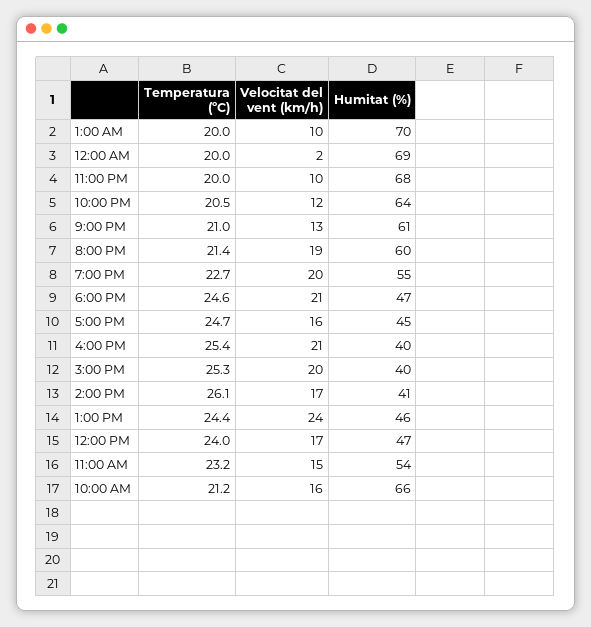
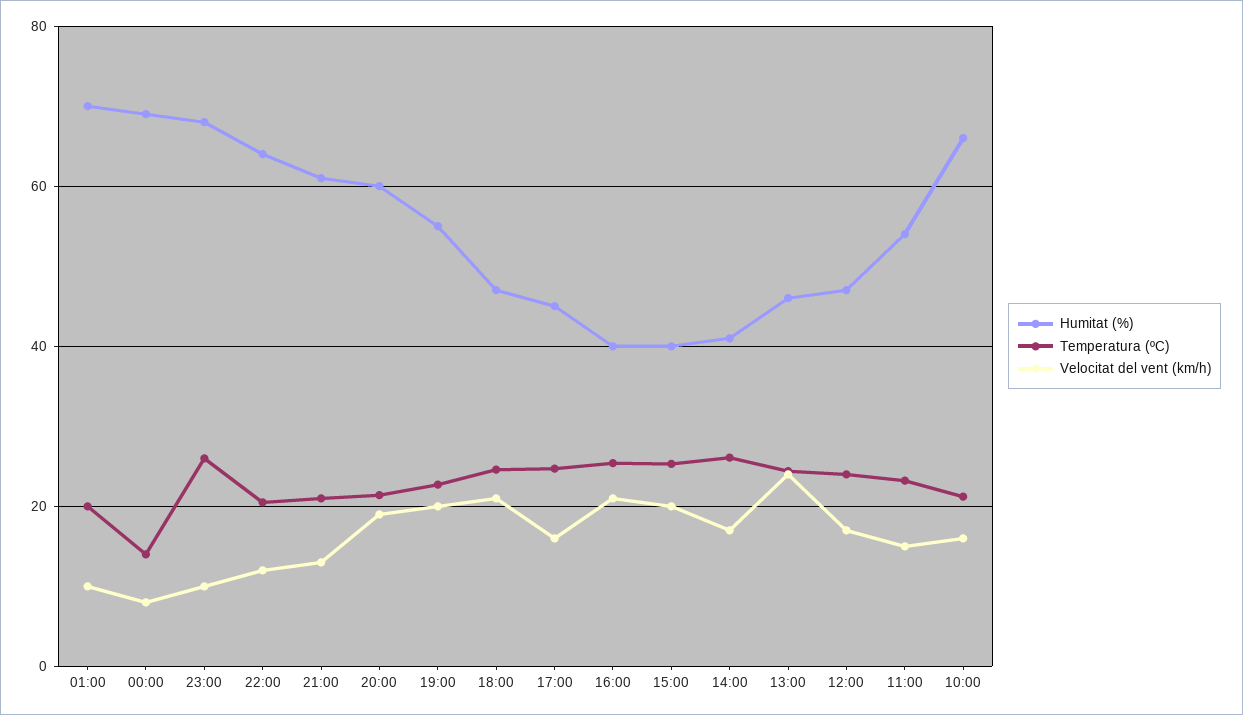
  {
    "Temperatura (ºC)": {
      "1:00 AM": 20,
-     "12:00 AM": 20,
+     "12:00 AM": 14,
-     "11:00 PM": 20,
+     "11:00 PM": 26,
      "10:00 PM": 20.5,
      "9:00 PM": 21,
      "8:00 PM": 21.4,
      "7:00 PM": 22.7,
      "6:00 PM": 24.6,
      "5:00 PM": 24.7,
      "4:00 PM": 25.4,
      "3:00 PM": 25.3,
      "2:00 PM": 26.1,
      "1:00 PM": 24.4,
      "12:00 PM": 24,
      "11:00 AM": 23.2,
      "10:00 AM": 21.2
    },
    "Velocitat del vent (km/h)": {
      "1:00 AM": 10,
-     "12:00 AM": 2,
+     "12:00 AM": 8,
      "11:00 PM": 10,
      "10:00 PM": 12,
      "9:00 PM": 13,
      "8:00 PM": 19,
      "7:00 PM": 20,
      "6:00 PM": 21,
      "5:00 PM": 16,
      "4:00 PM": 21,
      "3:00 PM": 20,
      "2:00 PM": 17,
      "1:00 PM": 24,
      "12:00 PM": 17,
      "11:00 AM": 15,
      "10:00 AM": 16
    },
    "Humitat (%)": {
      "1:00 AM": 70,
      "12:00 AM": 69,
      "11:00 PM": 68,
      "10:00 PM": 64,
      "9:00 PM": 61,
      "8:00 PM": 60,
      "7:00 PM": 55,
      "6:00 PM": 47,
      "5:00 PM": 45,
      "4:00 PM": 40,
      "3:00 PM": 40,
      "2:00 PM": 41,
      "1:00 PM": 46,
      "12:00 PM": 47,
      "11:00 AM": 54,
      "10:00 AM": 66
    }
  }

